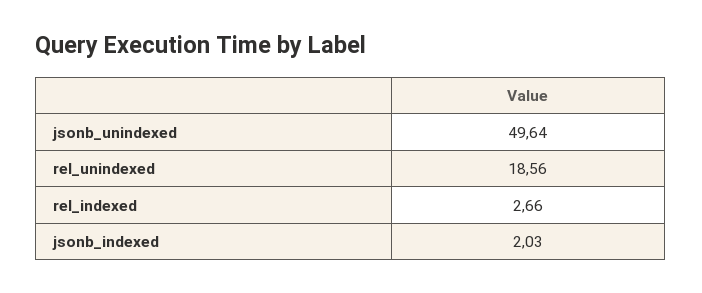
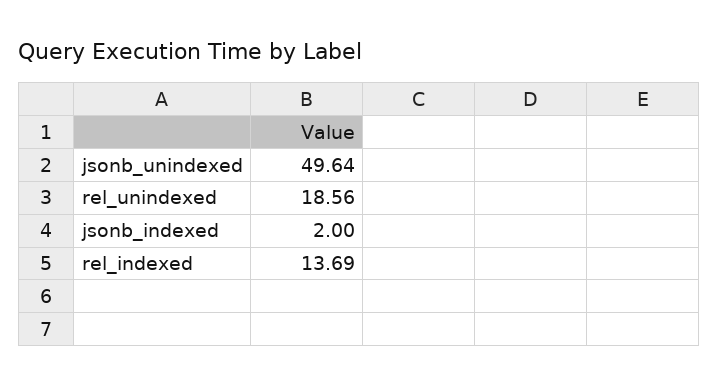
  {
    "jsonb_unindexed": 49.64,
    "rel_unindexed": 18.56,
-   "rel_indexed": 2.66,
+   "rel_indexed": 13.69,
-   "jsonb_indexed": 2.03
+   "jsonb_indexed": 2
  }

